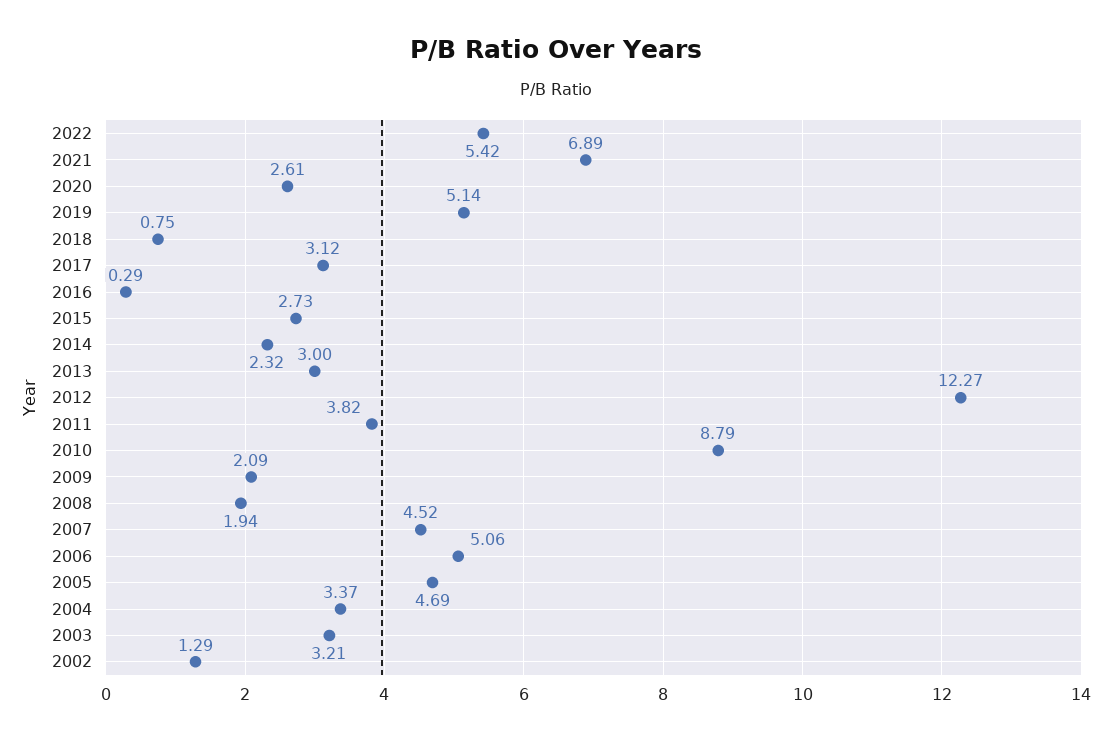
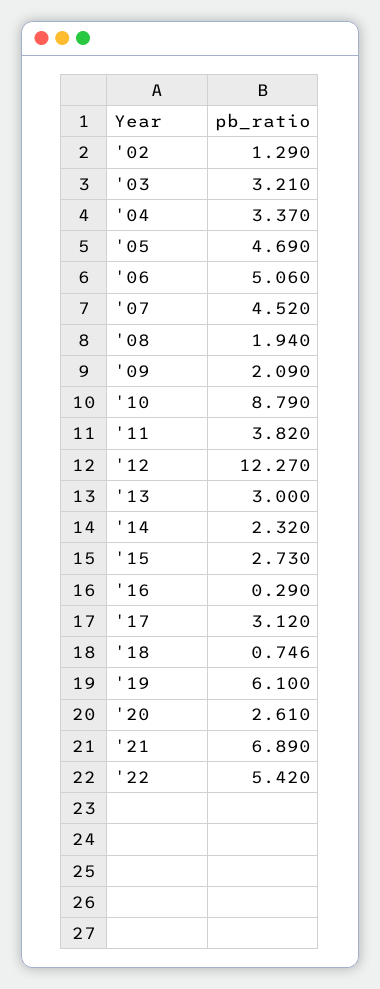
  {
    "2022": 5.42,
    "2021": 6.89,
    "2020": 2.61,
-   "2019": 5.14,
+   "2019": 6.1,
    "2018": 0.746,
    "2017": 3.12,
    "2016": 0.29,
    "2015": 2.73,
    "2014": 2.32,
    "2013": 3,
    "2012": 12.27,
    "2011": 3.82,
    "2010": 8.79,
    "2009": 2.09,
    "2008": 1.94,
    "2007": 4.52,
    "2006": 5.06,
    "2005": 4.69,
    "2004": 3.37,
    "2003": 3.21,
    "2002": 1.29
  }

